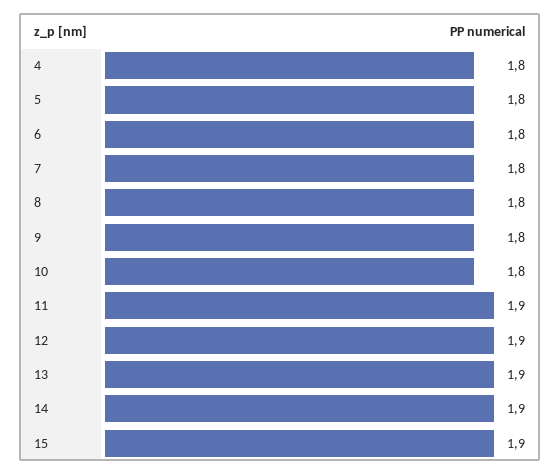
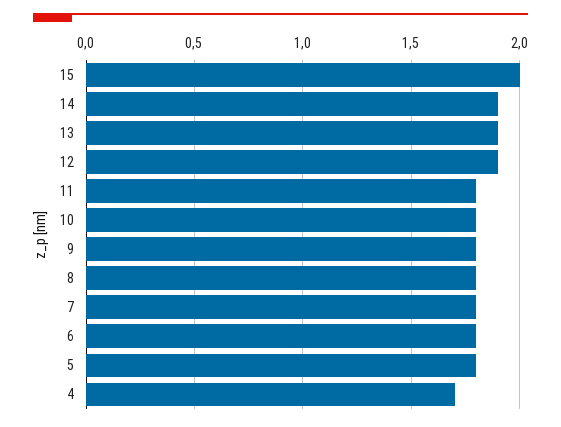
  {
-   "4": 1.8,
+   "4": 1.7,
    "5": 1.8,
    "6": 1.8,
    "7": 1.8,
    "8": 1.8,
    "9": 1.8,
    "10": 1.8,
-   "11": 1.9,
+   "11": 1.8,
    "12": 1.9,
    "13": 1.9,
    "14": 1.9,
-   "15": 1.9
+   "15": 2
  }

